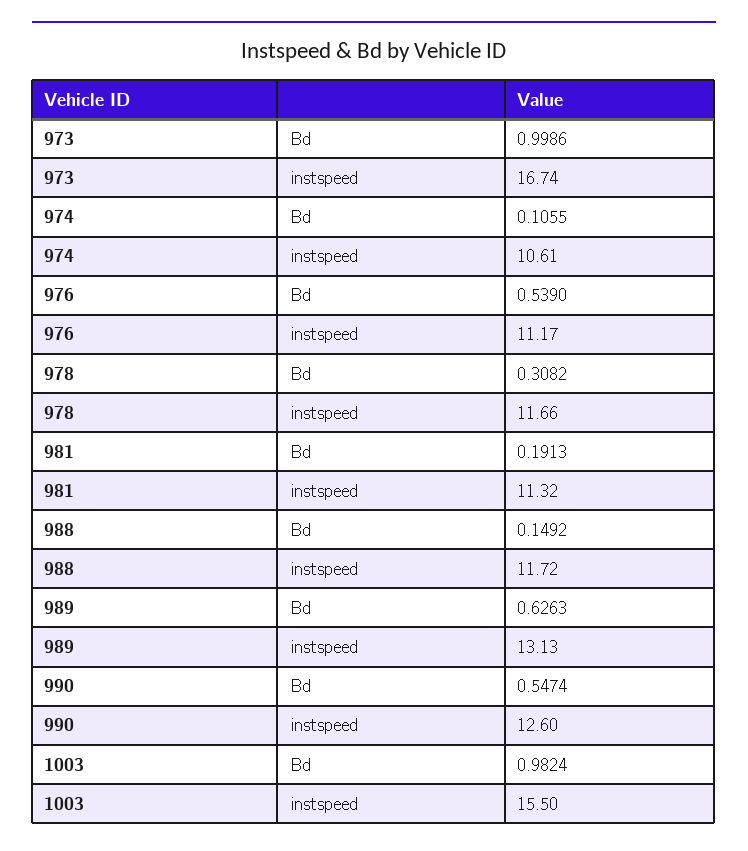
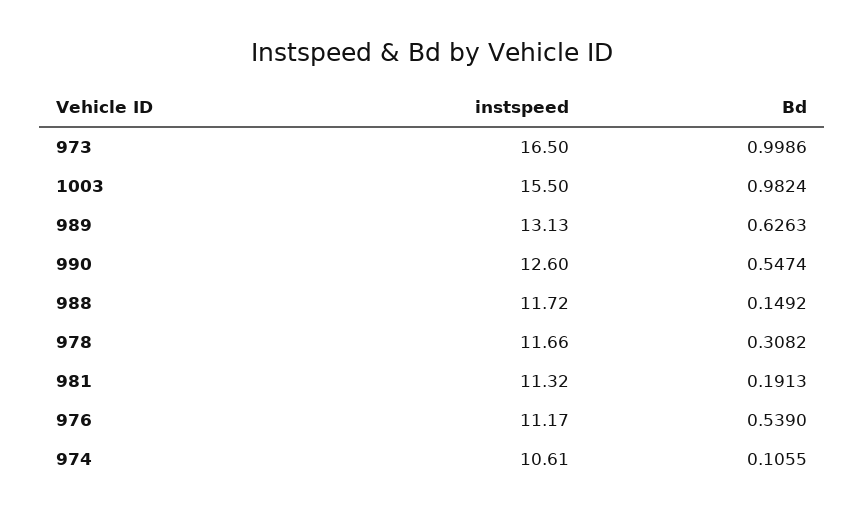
  {
    "973": {
      "Bd": 0.9986,
-     "instspeed": 16.74
+     "instspeed": 16.5
    },
    "974": {
      "Bd": 0.1055,
      "instspeed": 10.61
    },
    "976": {
      "Bd": 0.539,
      "instspeed": 11.17
    },
    "978": {
      "Bd": 0.3082,
      "instspeed": 11.66
    },
    "981": {
      "Bd": 0.1913,
      "instspeed": 11.32
    },
    "988": {
      "Bd": 0.1492,
      "instspeed": 11.72
    },
    "989": {
      "Bd": 0.6263,
      "instspeed": 13.13
    },
    "990": {
      "Bd": 0.5474,
      "instspeed": 12.6
    },
    "1003": {
      "Bd": 0.9824,
      "instspeed": 15.5
    }
  }

